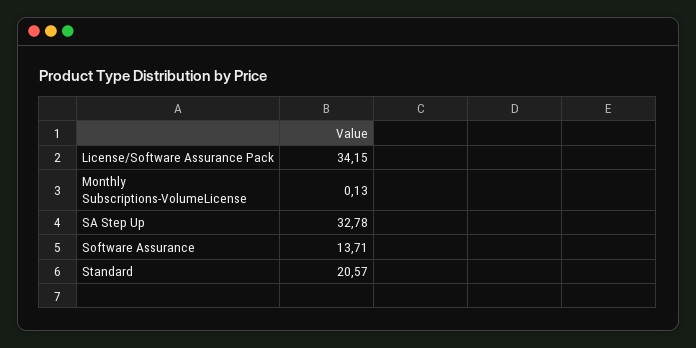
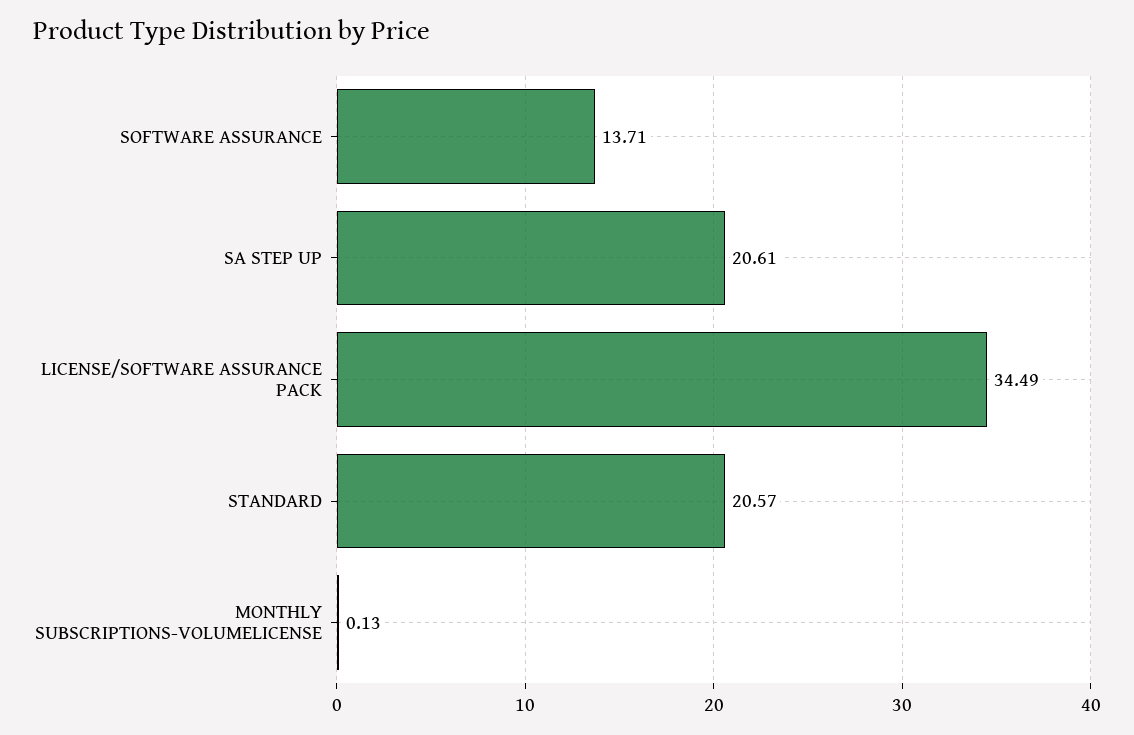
  {
-   "License/Software Assurance Pack": 34.15,
+   "License/Software Assurance Pack": 34.49,
    "Monthly Subscriptions-VolumeLicense": 0.13,
-   "SA Step Up": 32.78,
+   "SA Step Up": 20.61,
    "Software Assurance": 13.71,
    "Standard": 20.57
  }

